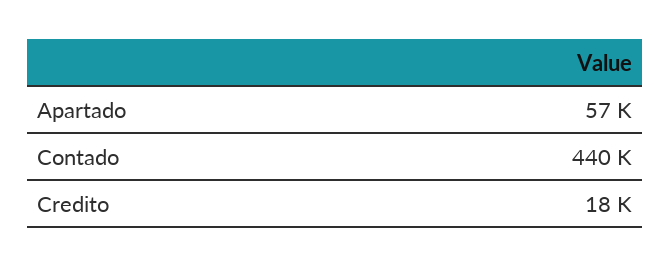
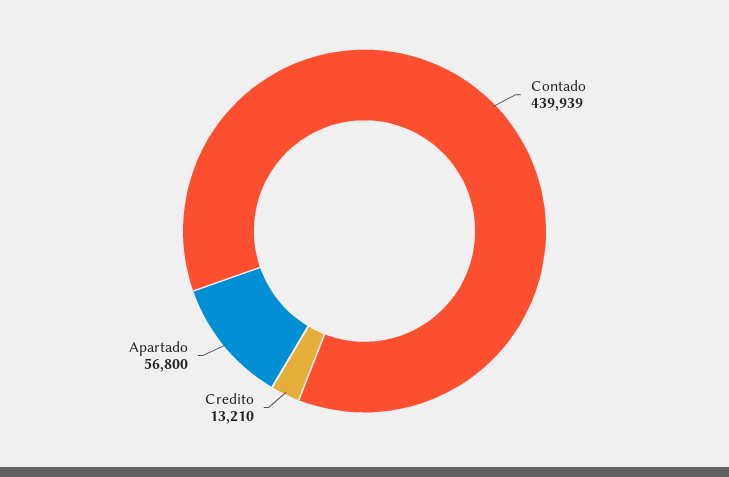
  {
    "Apartado": 56800,
    "Contado": 439939,
-   "Credito": 18000
+   "Credito": 13210
  }

